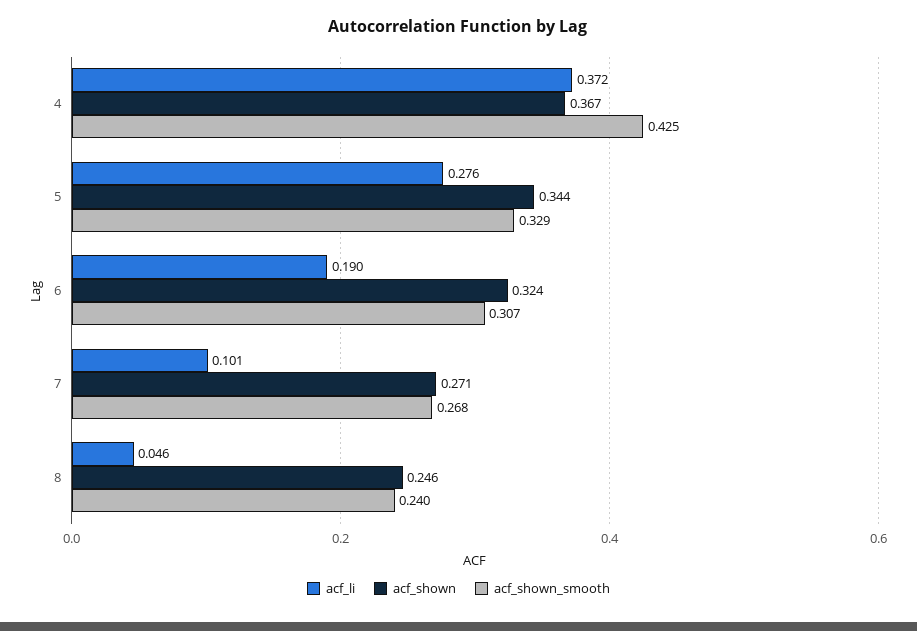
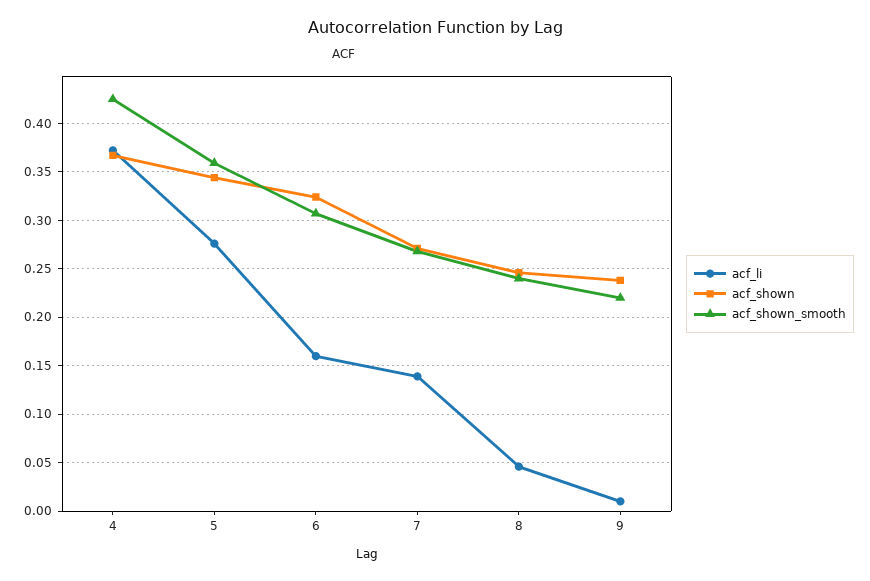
  {
    "acf_li": {
      "4": 0.372,
      "5": 0.276,
-     "6": 0.19,
+     "6": 0.16,
-     "7": 0.101,
+     "7": 0.14,
-     "8": 0.046
+     "8": 0.046,
+     "9": 0.01
    },
    "acf_shown": {
      "4": 0.367,
      "5": 0.344,
      "6": 0.324,
      "7": 0.271,
-     "8": 0.246
+     "8": 0.246,
+     "9": 0.24
    },
    "acf_shown_smooth": {
      "4": 0.425,
-     "5": 0.329,
+     "5": 0.36,
      "6": 0.307,
      "7": 0.268,
-     "8": 0.24
+     "8": 0.24,
+     "9": 0.22
    }
  }

